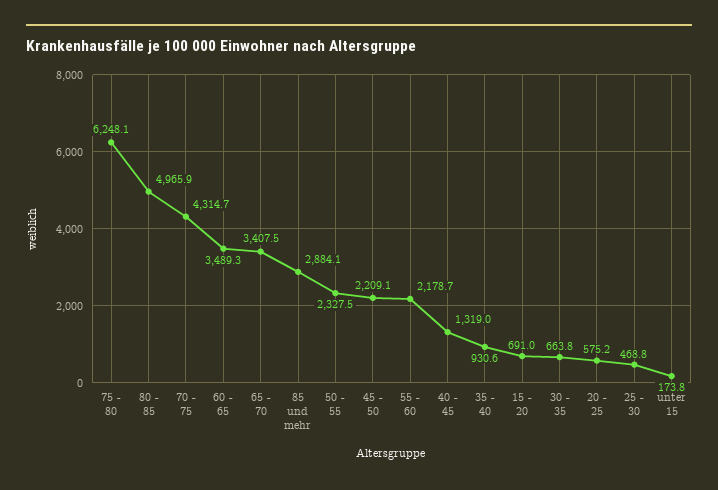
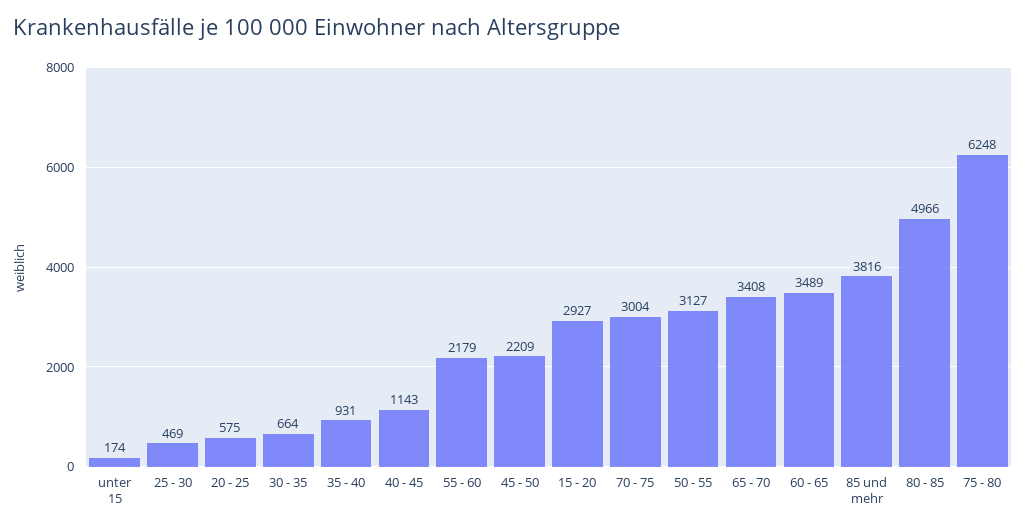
  {
    "75 - 80": 6248.1,
    "80 - 85": 4965.9,
-   "70 - 75": 4314.7,
+   "70 - 75": 3004,
    "60 - 65": 3489.3,
    "65 - 70": 3407.5,
-   "85 und mehr": 2884.1,
+   "85 und mehr": 3816,
-   "50 - 55": 2327.5,
+   "50 - 55": 3127,
    "45 - 50": 2209.1,
    "55 - 60": 2178.7,
-   "40 - 45": 1319,
+   "40 - 45": 1143,
    "35 - 40": 930.6,
-   "15 - 20": 691,
+   "15 - 20": 2927,
    "30 - 35": 663.8,
    "20 - 25": 575.2,
    "25 - 30": 468.8,
    "unter 15": 173.8
  }

